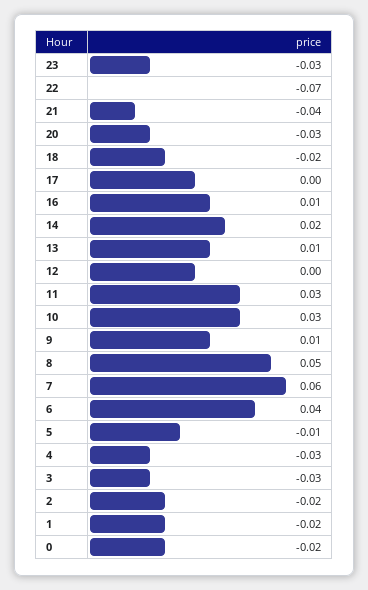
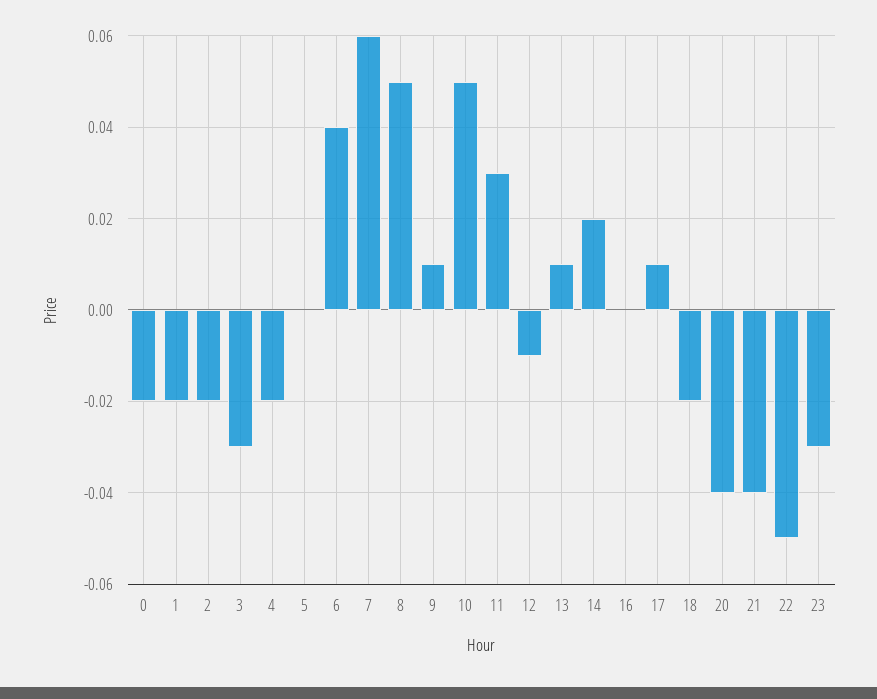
  {
    "23": -0.03,
-   "22": -0.07,
+   "22": -0.05,
    "21": -0.04,
-   "20": -0.03,
+   "20": -0.04,
    "18": -0.02,
-   "17": 0,
+   "17": 0.01,
-   "16": 0.01,
+   "16": 0,
    "14": 0.02,
    "13": 0.01,
-   "12": 0,
+   "12": -0.01,
    "11": 0.03,
-   "10": 0.03,
+   "10": 0.05,
    "9": 0.01,
    "8": 0.05,
    "7": 0.06,
    "6": 0.04,
-   "5": -0.01,
+   "5": 0,
-   "4": -0.03,
+   "4": -0.02,
    "3": -0.03,
    "2": -0.02,
    "1": -0.02,
    "0": -0.02
  }

